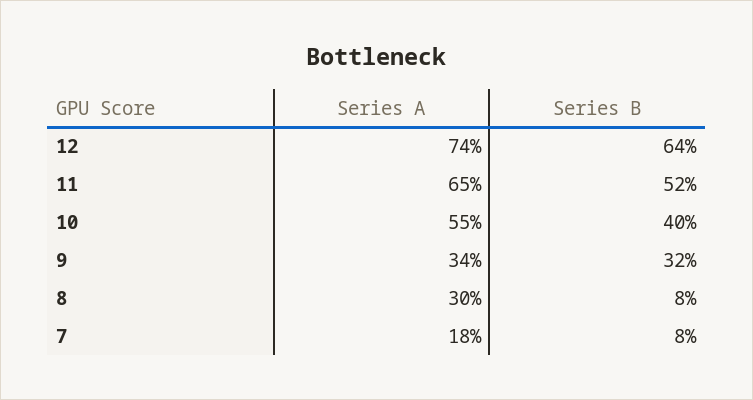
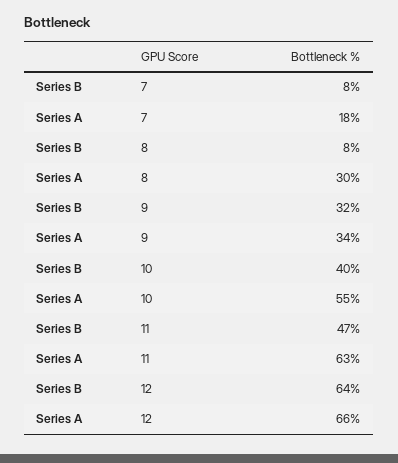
  {
    "Series A": {
-     "12": 74,
+     "12": 66,
-     "11": 65,
+     "11": 63,
      "10": 55,
      "9": 34,
      "8": 30,
      "7": 18
    },
    "Series B": {
      "12": 64,
-     "11": 52,
+     "11": 47,
      "10": 40,
      "9": 32,
      "8": 8,
      "7": 8
    }
  }

